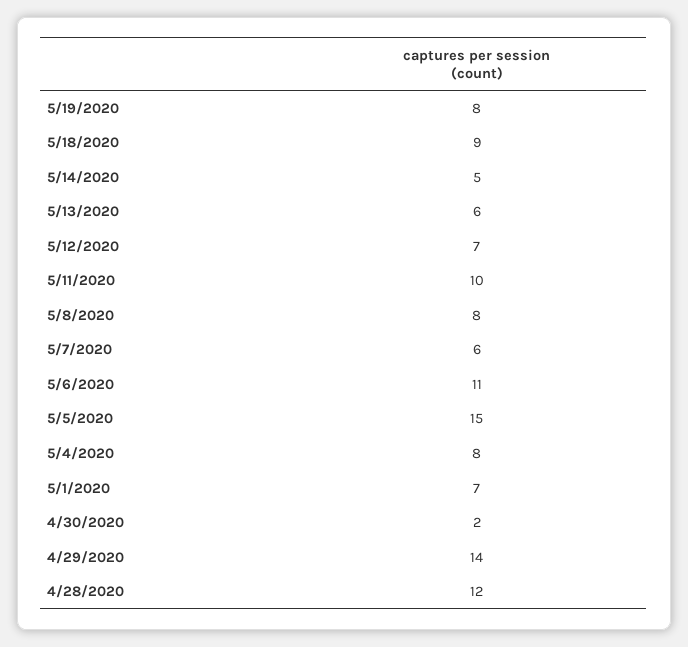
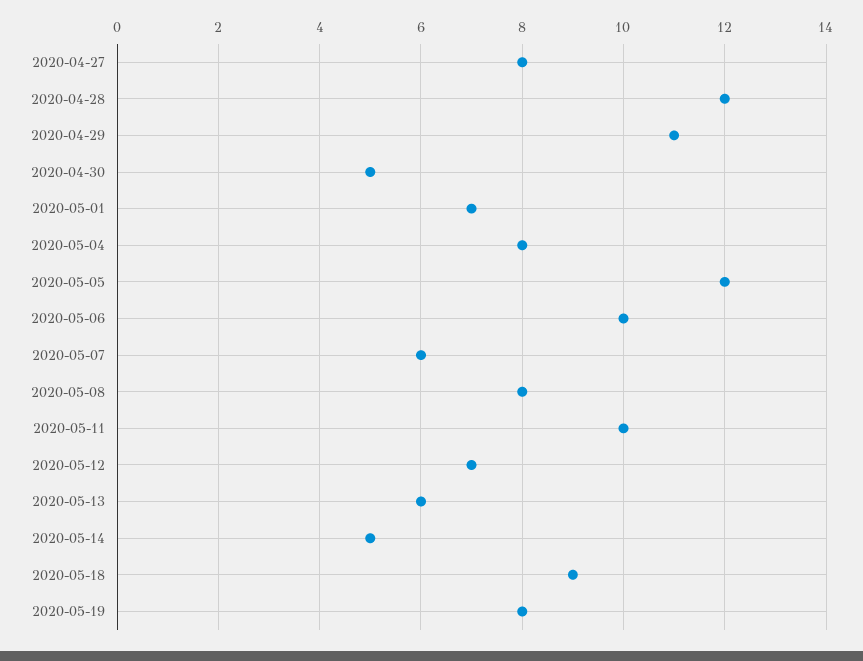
  {
    "5/19/2020": 8,
    "5/18/2020": 9,
    "5/14/2020": 5,
    "5/13/2020": 6,
    "5/12/2020": 7,
    "5/11/2020": 10,
    "5/8/2020": 8,
    "5/7/2020": 6,
-   "5/6/2020": 11,
+   "5/6/2020": 10,
-   "5/5/2020": 15,
+   "5/5/2020": 12,
    "5/4/2020": 8,
    "5/1/2020": 7,
-   "4/30/2020": 2,
+   "4/30/2020": 5,
-   "4/29/2020": 14,
+   "4/29/2020": 11,
-   "4/28/2020": 12
+   "4/28/2020": 12,
+   "2020-04-27": 8
  }

